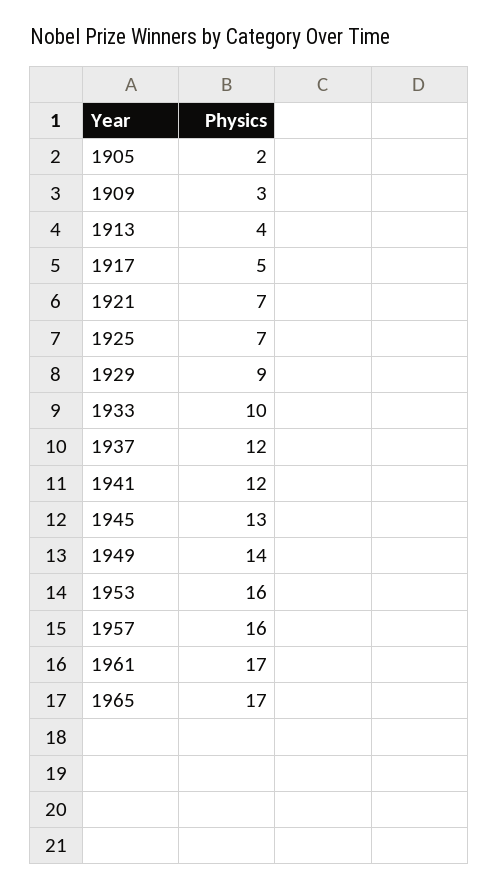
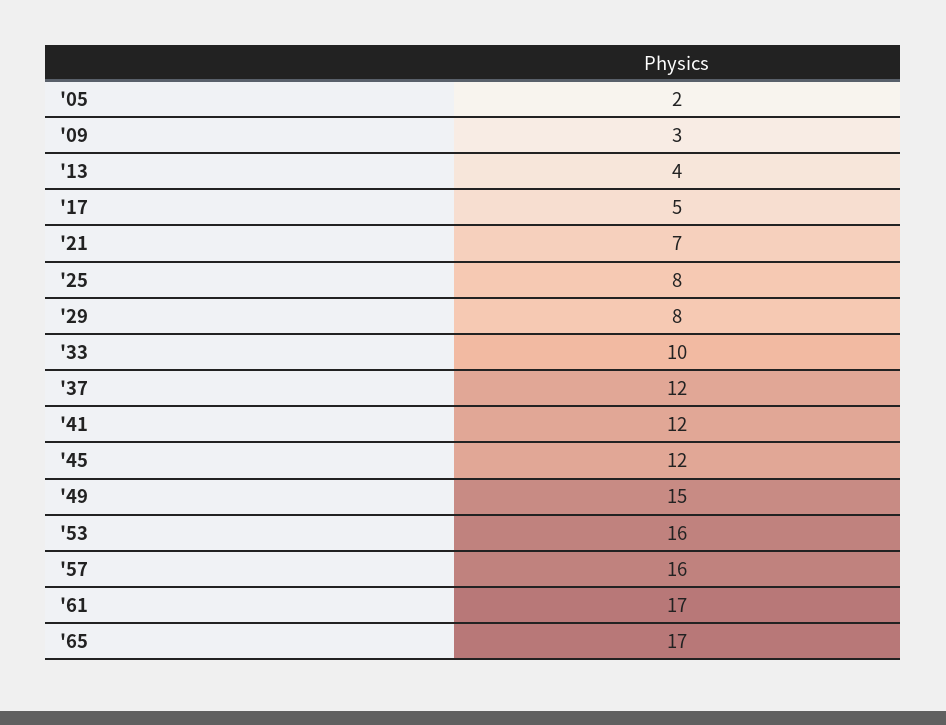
  {
    "1905": 2,
    "1909": 3,
    "1913": 4,
    "1917": 5,
    "1921": 7,
-   "1925": 7,
+   "1925": 8,
-   "1929": 9,
+   "1929": 8,
    "1933": 10,
    "1937": 12,
    "1941": 12,
-   "1945": 13,
+   "1945": 12,
-   "1949": 14,
+   "1949": 15,
    "1953": 16,
    "1957": 16,
    "1961": 17,
    "1965": 17
  }

